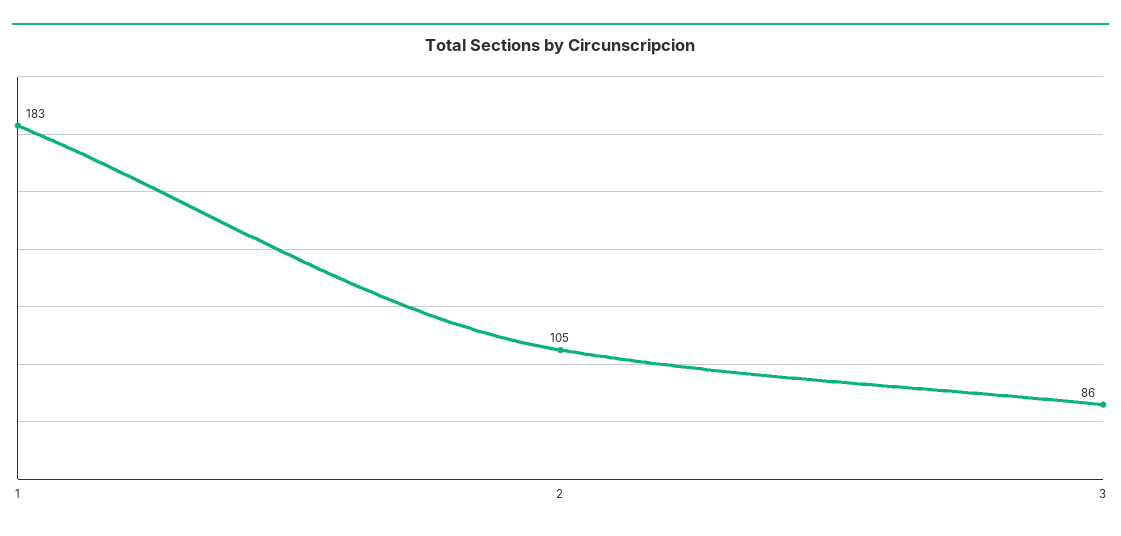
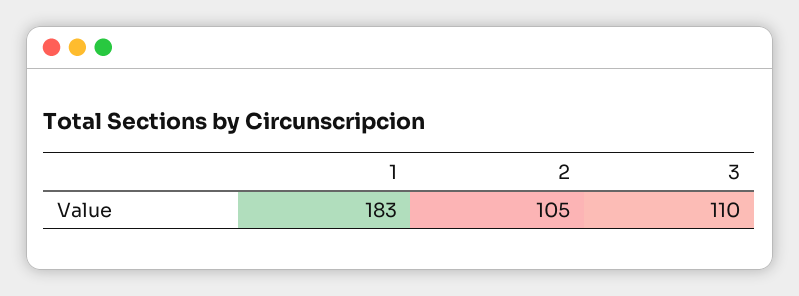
  {
    "1": 183,
    "2": 105,
-   "3": 86
+   "3": 110
  }

